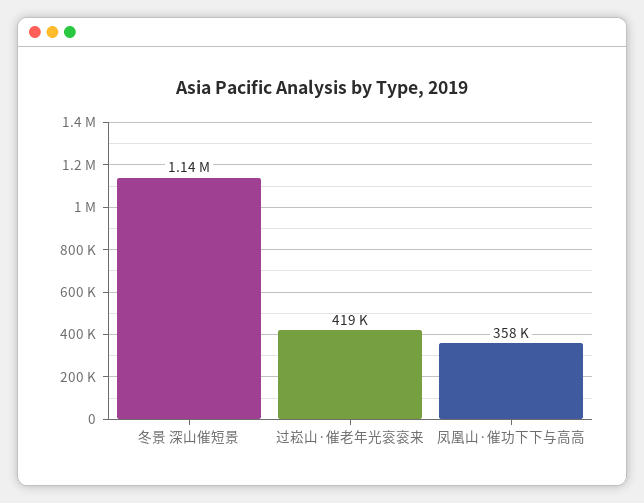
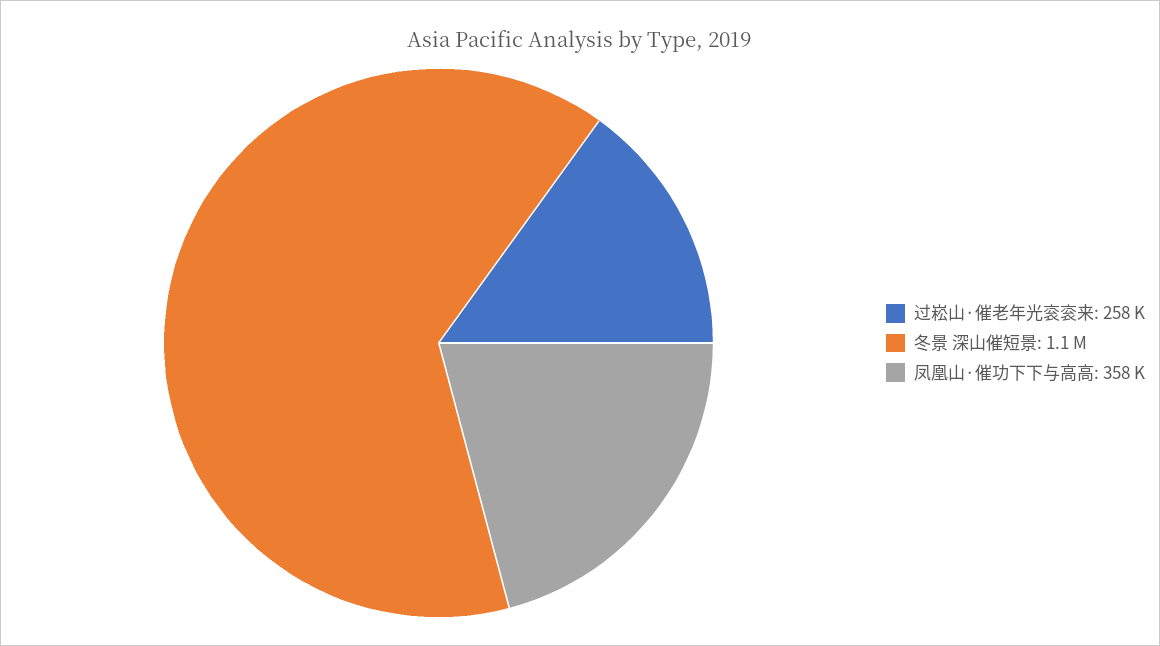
  {
    "冬景 深山催短景": 1140000,
-   "过崧山·催老年光衮衮来": 419000,
+   "过崧山·催老年光衮衮来": 258000,
    "凤凰山·催功下下与高高": 358000
  }

